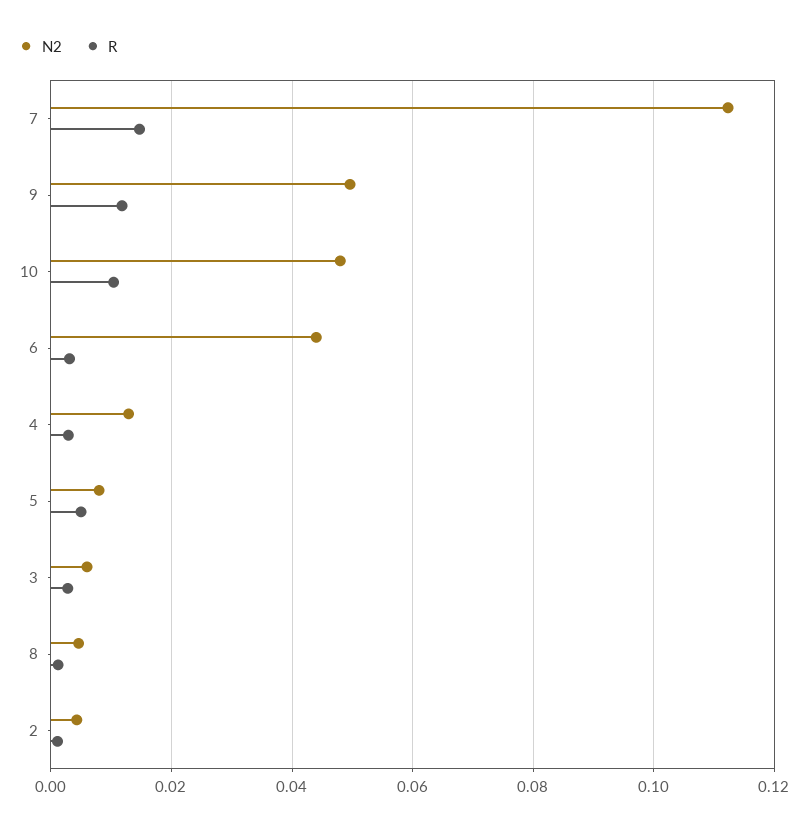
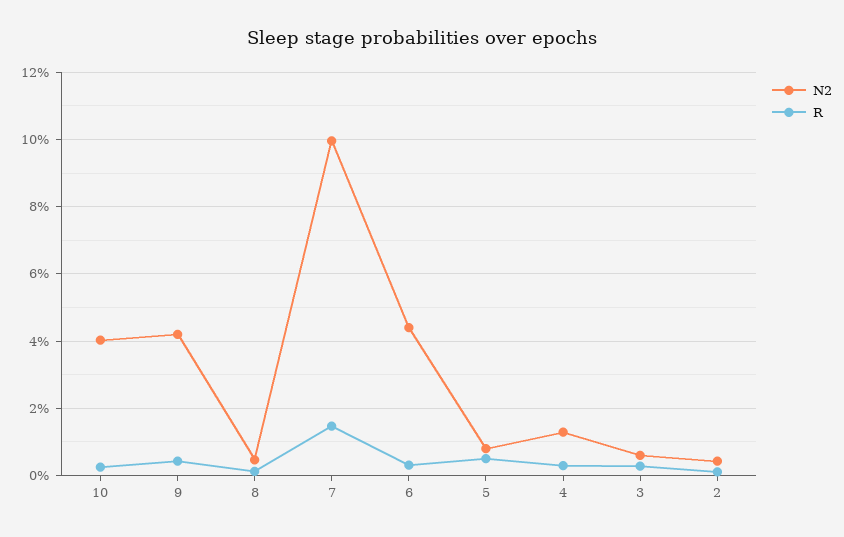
  {
    "N2": {
-     "7": 0.112,
+     "7": 0.1,
-     "9": 0.05,
+     "9": 0.042,
-     "10": 0.048,
+     "10": 0.04,
      "6": 0.044,
      "4": 0.012,
      "5": 0.008,
      "3": 0.006,
      "8": 0.004,
      "2": 0.004
    },
    "R": {
      "7": 0.014,
-     "9": 0.012,
+     "9": 0.004,
-     "10": 0.01,
+     "10": 0.002,
      "6": 0.004,
      "4": 0.002,
      "5": 0.006,
      "3": 0.002,
      "8": 0.002,
      "2": 0.002
    }
  }

